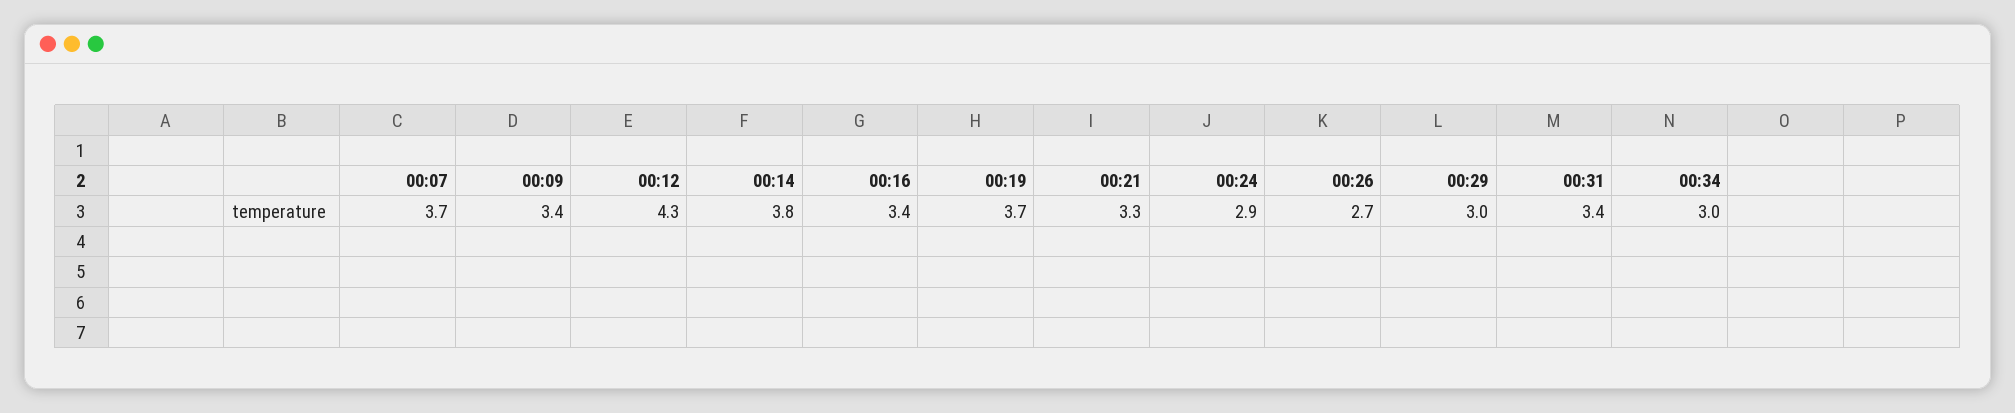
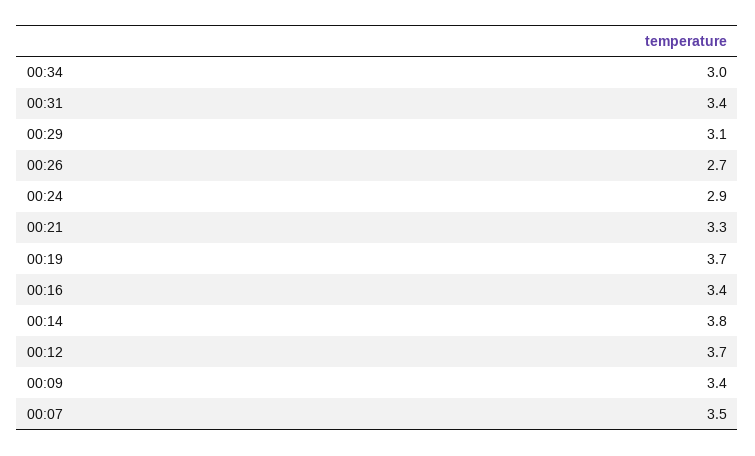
  {
-   "00:07": 3.7,
+   "00:07": 3.5,
    "00:09": 3.4,
-   "00:12": 4.3,
+   "00:12": 3.7,
    "00:14": 3.8,
    "00:16": 3.4,
    "00:19": 3.7,
    "00:21": 3.3,
    "00:24": 2.9,
    "00:26": 2.7,
-   "00:29": 3,
+   "00:29": 3.1,
    "00:31": 3.4,
    "00:34": 3
  }

